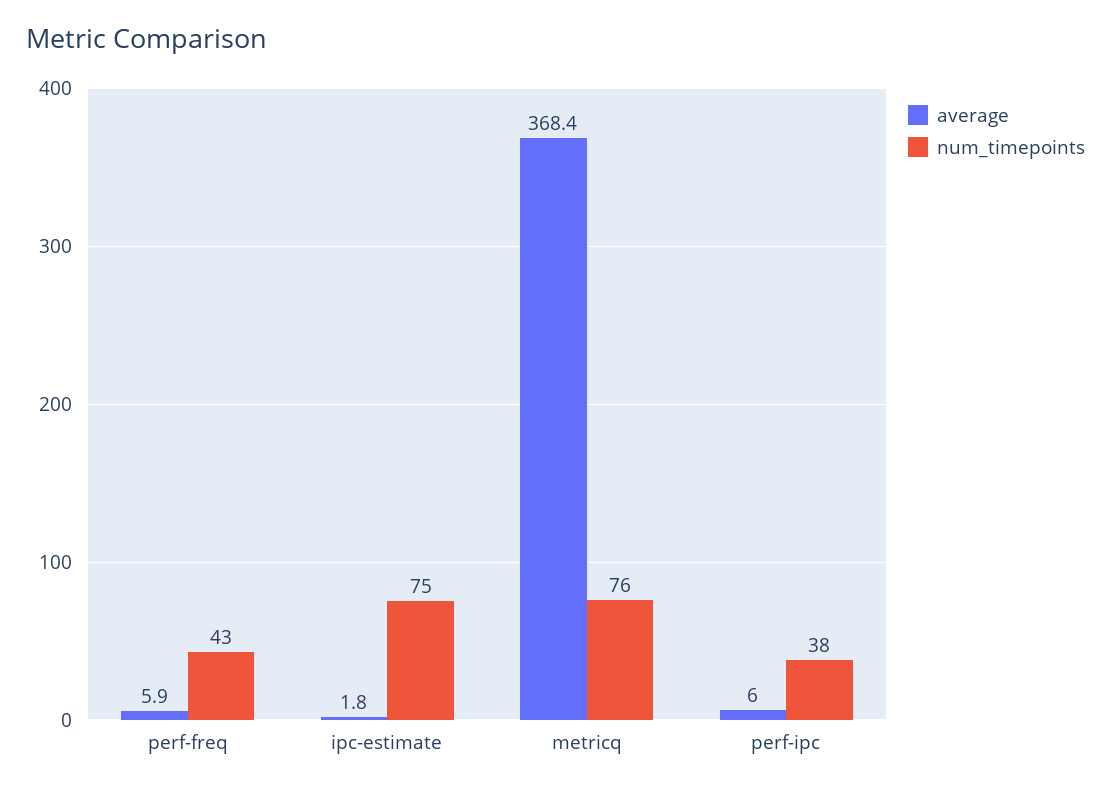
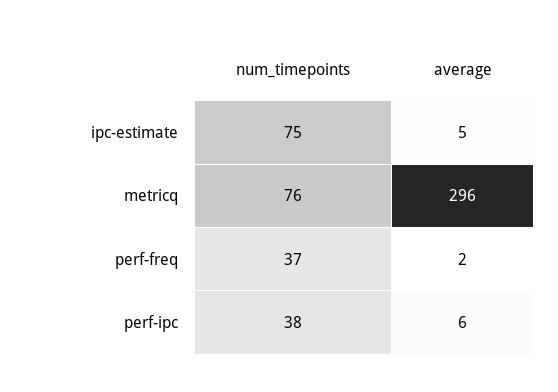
  {
    "average": {
-     "perf-freq": 5.9,
+     "perf-freq": 2,
-     "ipc-estimate": 1.8,
+     "ipc-estimate": 5,
-     "metricq": 368.4,
+     "metricq": 296,
      "perf-ipc": 6
    },
    "num_timepoints": {
-     "perf-freq": 43,
+     "perf-freq": 37,
      "ipc-estimate": 75,
      "metricq": 76,
      "perf-ipc": 38
    }
  }

